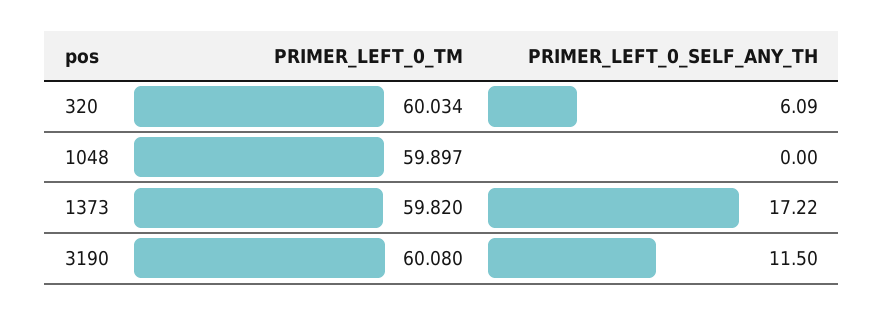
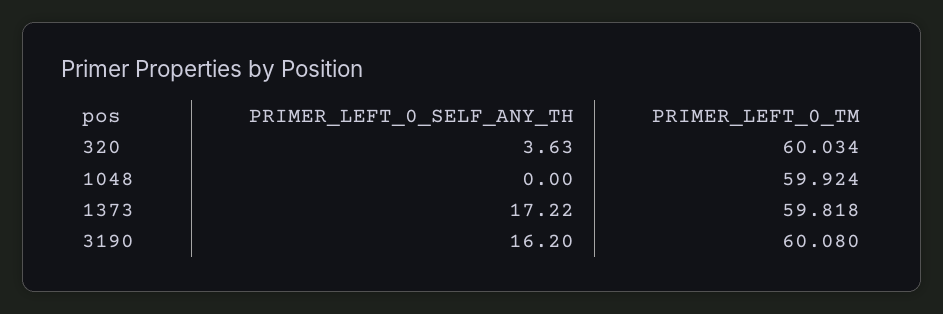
  {
    "PRIMER_LEFT_0_TM": {
      "320": 60.034,
-     "1048": 59.897,
+     "1048": 59.924,
-     "1373": 59.82,
+     "1373": 59.818,
      "3190": 60.08
    },
    "PRIMER_LEFT_0_SELF_ANY_TH": {
-     "320": 6.09,
+     "320": 3.63,
      "1048": 0,
      "1373": 17.22,
-     "3190": 11.5
+     "3190": 16.2
    }
  }

